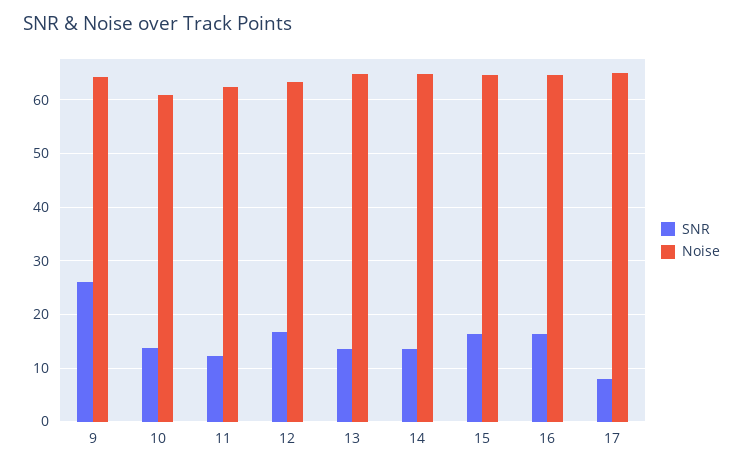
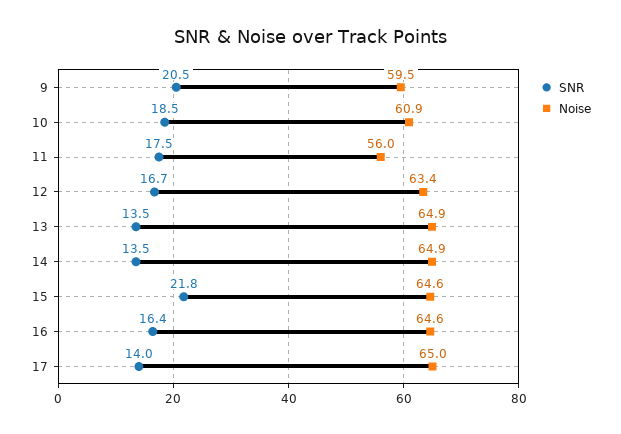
  {
    "SNR": {
-     "9": 26,
+     "9": 20.5,
-     "10": 14,
+     "10": 18.5,
-     "11": 12,
+     "11": 17.5,
      "12": 16.7,
      "13": 13.5,
      "14": 13.5,
-     "15": 16,
+     "15": 21.8,
      "16": 16.4,
-     "17": 8
+     "17": 14
    },
    "Noise": {
-     "9": 64,
+     "9": 59.5,
      "10": 60.9,
-     "11": 62,
+     "11": 56,
      "12": 63.4,
      "13": 64.9,
      "14": 64.9,
      "15": 64.6,
      "16": 64.6,
      "17": 65
    }
  }

